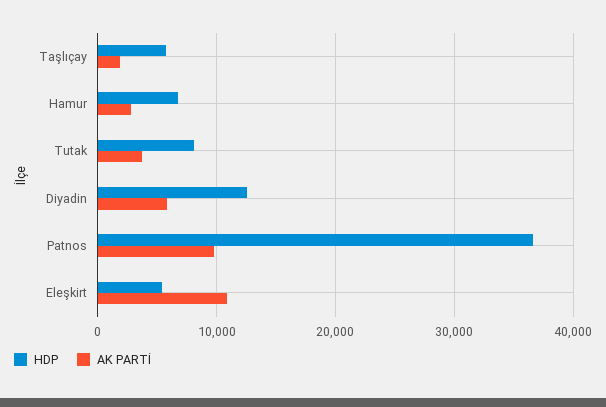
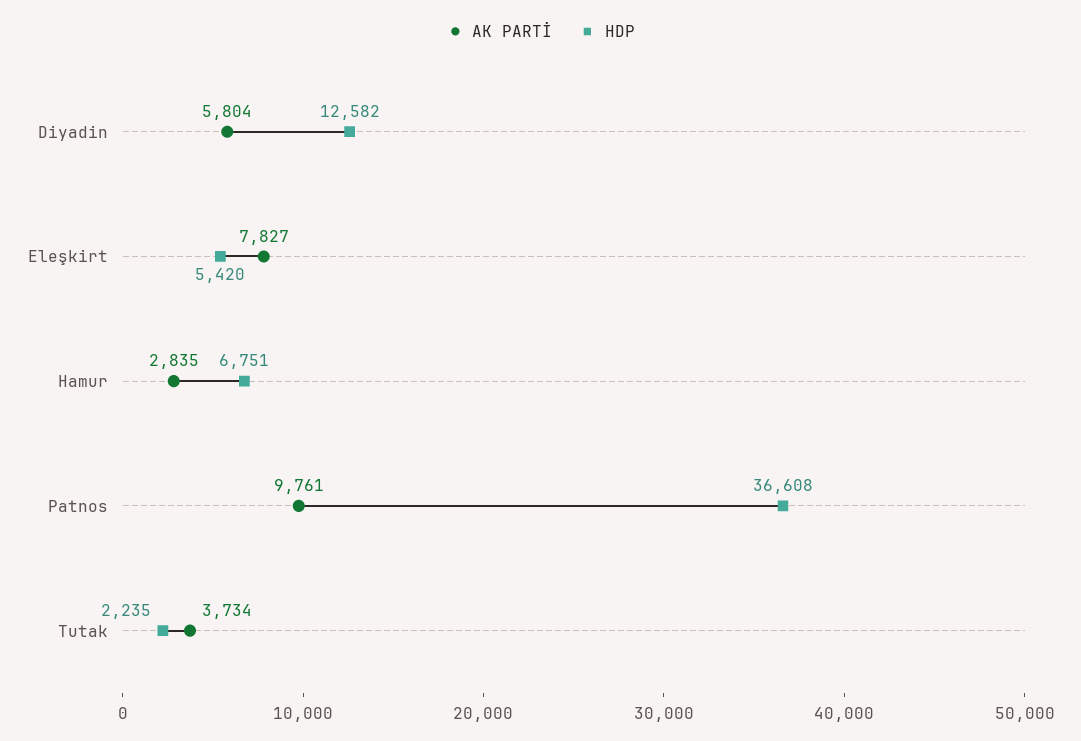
  {
    "HDP": {
-     "Taşlıçay": 6000,
      "Hamur": 6751,
-     "Tutak": 8000,
+     "Tutak": 2235,
      "Diyadin": 12582,
      "Patnos": 36608,
      "Eleşkirt": 5420
    },
    "AK PARTİ": {
-     "Taşlıçay": 2000,
      "Hamur": 2835,
      "Tutak": 3734,
      "Diyadin": 5804,
      "Patnos": 9761,
-     "Eleşkirt": 11000
+     "Eleşkirt": 7827
    }
  }

